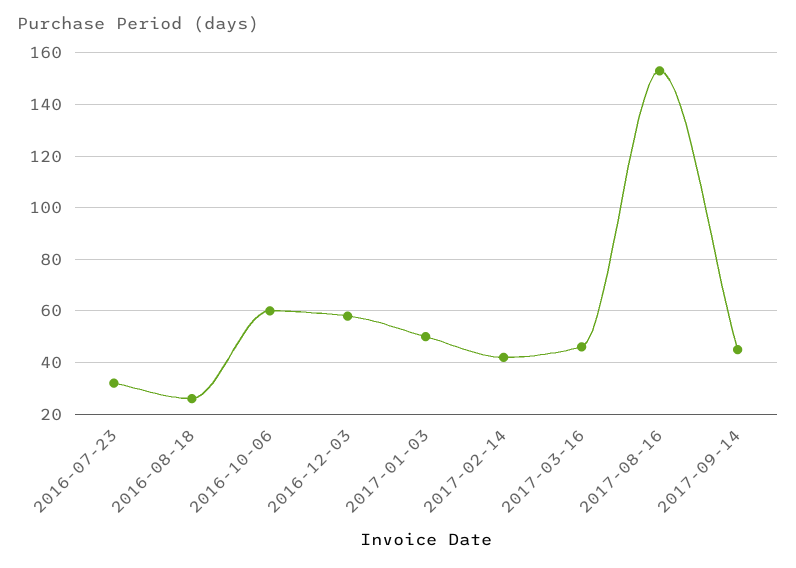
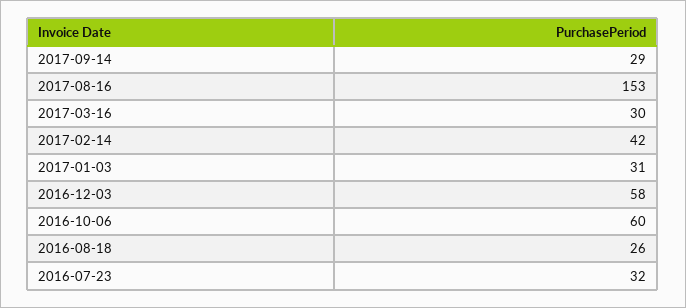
  {
    "2016-07-23": 32,
    "2016-08-18": 26,
    "2016-10-06": 60,
    "2016-12-03": 58,
-   "2017-01-03": 50,
+   "2017-01-03": 31,
    "2017-02-14": 42,
-   "2017-03-16": 45,
+   "2017-03-16": 30,
    "2017-08-16": 153,
-   "2017-09-14": 45
+   "2017-09-14": 29
  }

